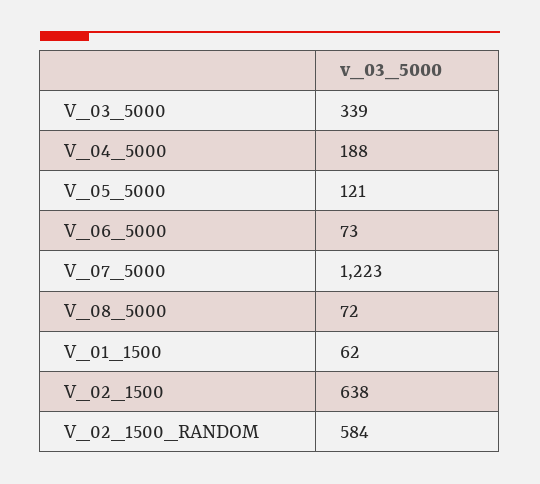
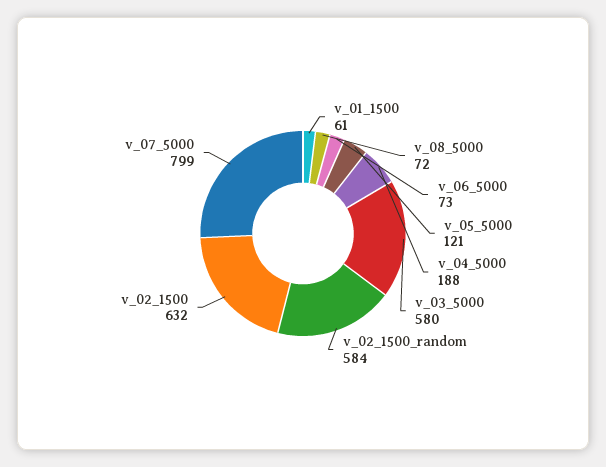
  {
-   "V_03_5000": 339,
+   "V_03_5000": 580,
    "V_04_5000": 188,
    "V_05_5000": 121,
    "V_06_5000": 73,
-   "V_07_5000": 1223,
+   "V_07_5000": 799,
    "V_08_5000": 72,
-   "V_01_1500": 62,
+   "V_01_1500": 61,
-   "V_02_1500": 638,
+   "V_02_1500": 632,
    "V_02_1500_RANDOM": 584
  }

